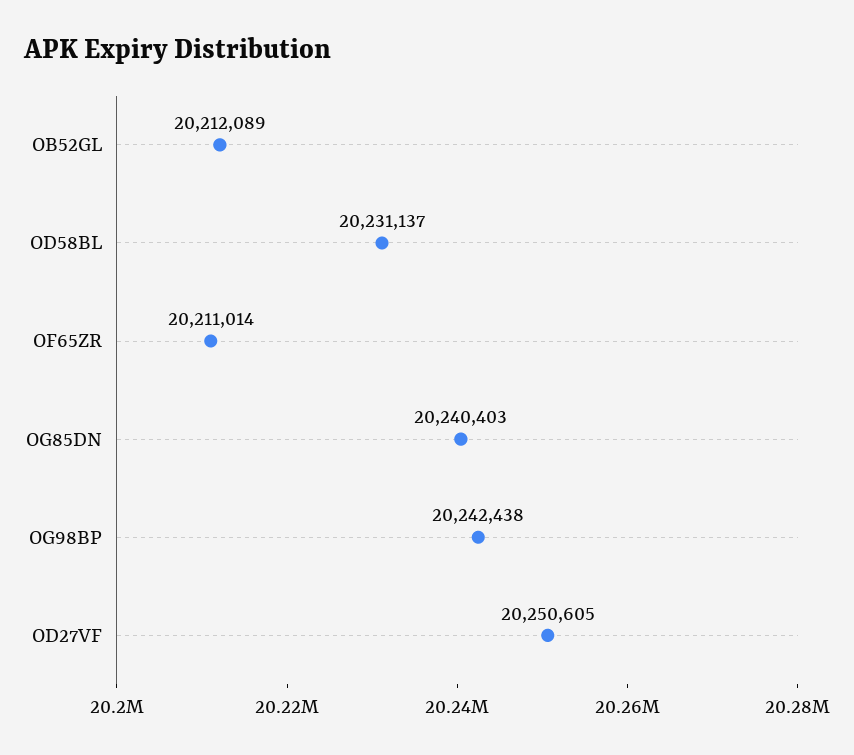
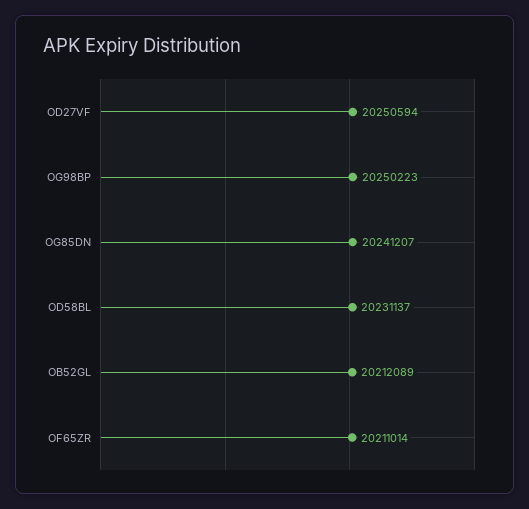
  {
    "OB52GL": 20212089,
    "OD58BL": 20231137,
    "OF65ZR": 20211014,
-   "OG85DN": 20240403,
+   "OG85DN": 20241207,
-   "OG98BP": 20242438,
+   "OG98BP": 20250223,
-   "OD27VF": 20250605
+   "OD27VF": 20250594
  }

